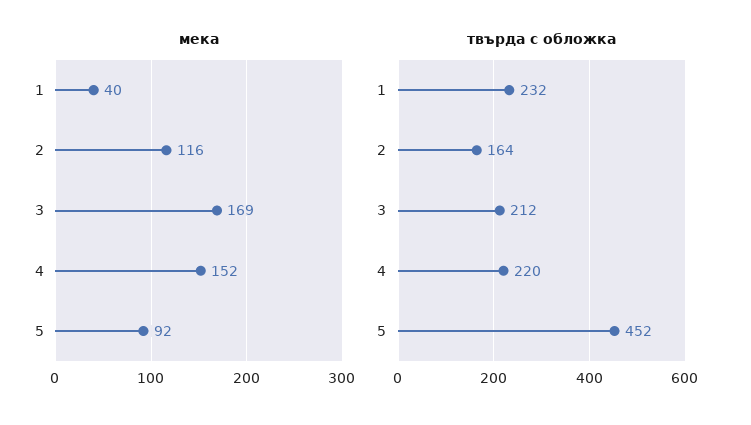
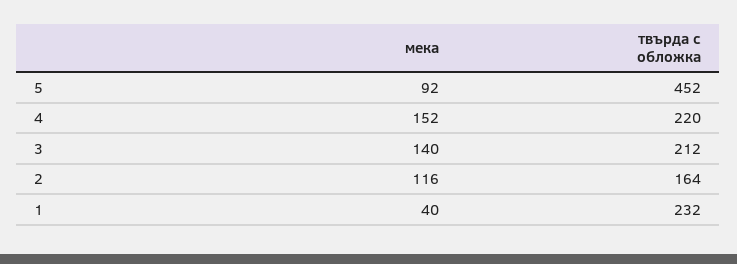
  {
    "мека": {
      "1": 40,
      "2": 116,
-     "3": 169,
+     "3": 140,
      "4": 152,
      "5": 92
    },
    "твърда с обложка": {
      "1": 232,
      "2": 164,
      "3": 212,
      "4": 220,
      "5": 452
    }
  }

